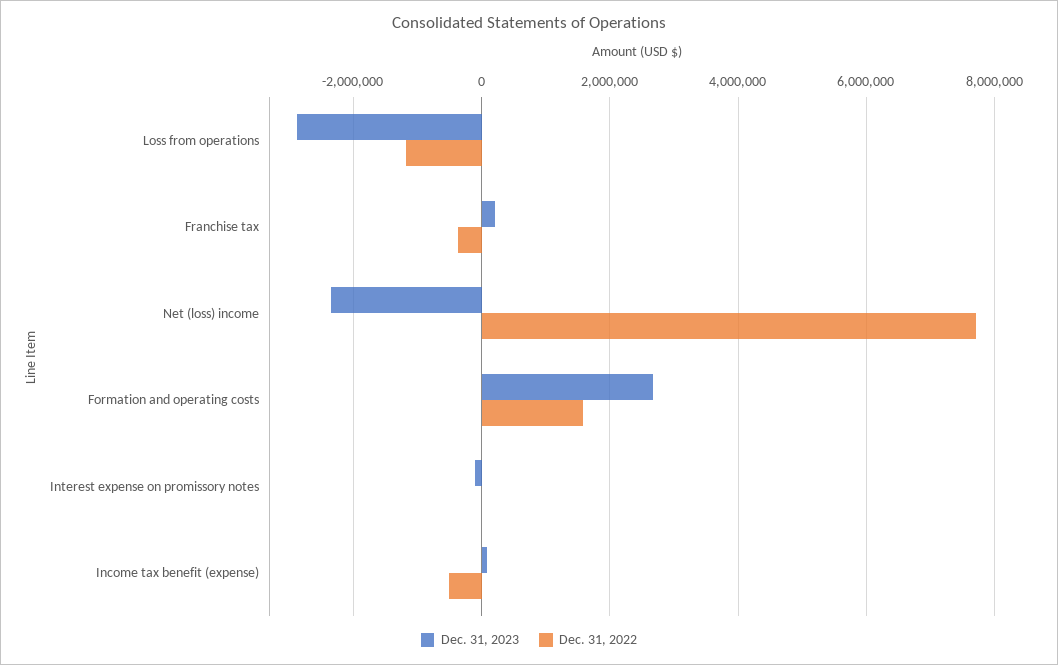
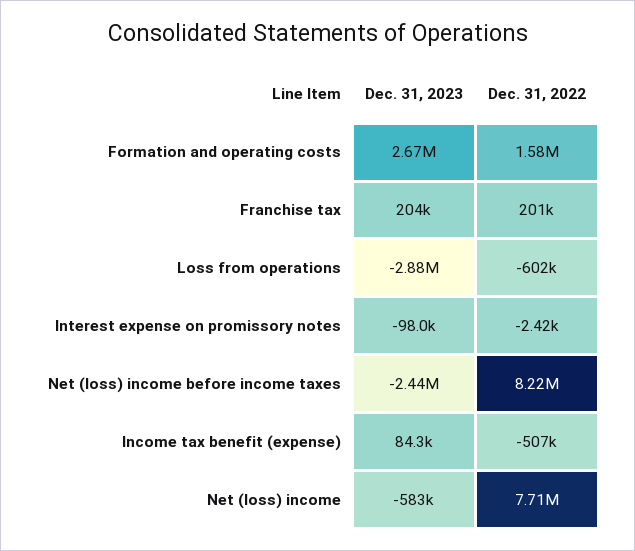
  {
    "Dec. 31, 2023": {
      "Loss from operations": -2880000,
      "Franchise tax": 204000,
-     "Net (loss) income": -2400000,
+     "Net (loss) income": -583000,
      "Formation and operating costs": 2670000,
      "Interest expense on promissory notes": -98000,
-     "Income tax benefit (expense)": 84300
+     "Income tax benefit (expense)": 84300,
+     "Net (loss) income before income taxes": -2440000
    },
    "Dec. 31, 2022": {
-     "Loss from operations": -1200000,
+     "Loss from operations": -602000,
-     "Franchise tax": -400000,
+     "Franchise tax": 201000,
      "Net (loss) income": 7710000,
      "Formation and operating costs": 1580000,
      "Interest expense on promissory notes": -2420,
-     "Income tax benefit (expense)": -507000
+     "Income tax benefit (expense)": -507000,
+     "Net (loss) income before income taxes": 8220000
    }
  }

